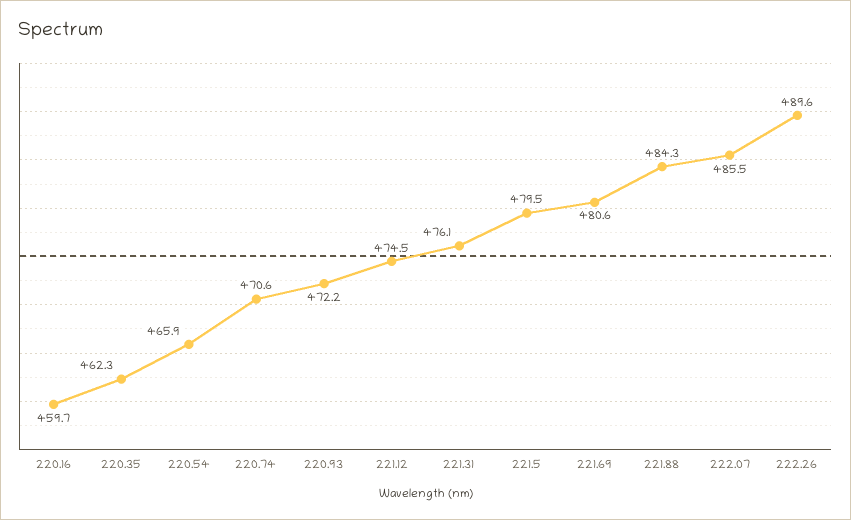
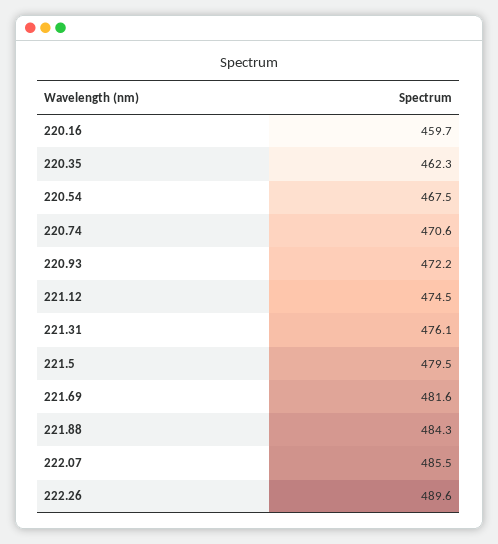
  {
    "220.16": 459.7,
    "220.35": 462.3,
-   "220.54": 465.9,
+   "220.54": 467.5,
    "220.74": 470.6,
    "220.93": 472.2,
    "221.12": 474.5,
    "221.31": 476.1,
    "221.5": 479.5,
-   "221.69": 480.6,
+   "221.69": 481.6,
    "221.88": 484.3,
    "222.07": 485.5,
    "222.26": 489.6
  }

